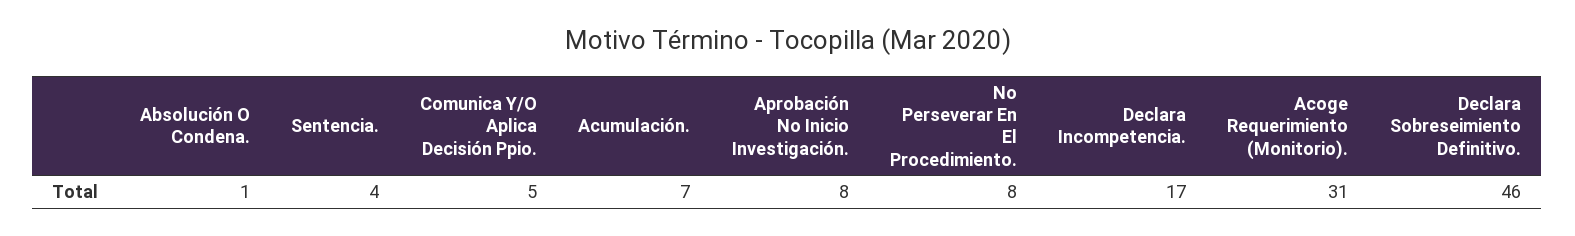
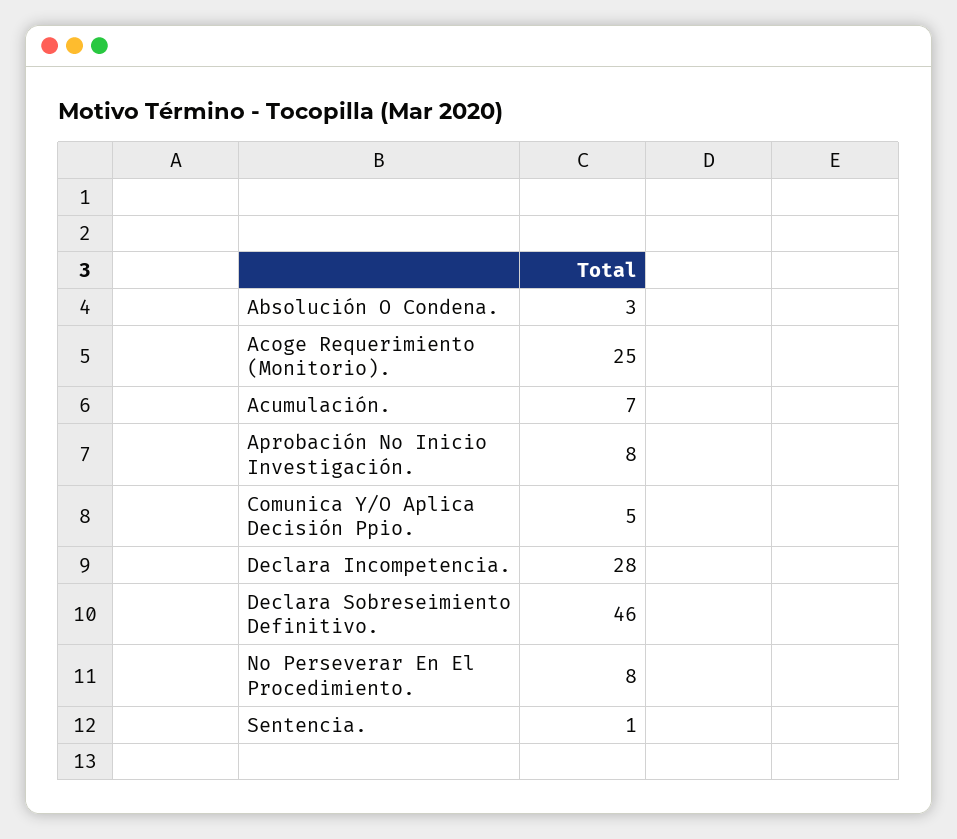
  {
-   "Absolución O Condena.": 1,
+   "Absolución O Condena.": 3,
-   "Sentencia.": 4,
+   "Sentencia.": 1,
    "Comunica Y/O Aplica Decisión Ppio.": 5,
    "Acumulación.": 7,
    "Aprobación No Inicio Investigación.": 8,
    "No Perseverar En El Procedimiento.": 8,
-   "Declara Incompetencia.": 17,
+   "Declara Incompetencia.": 28,
-   "Acoge Requerimiento (Monitorio).": 31,
+   "Acoge Requerimiento (Monitorio).": 25,
    "Declara Sobreseimiento Definitivo.": 46
  }

